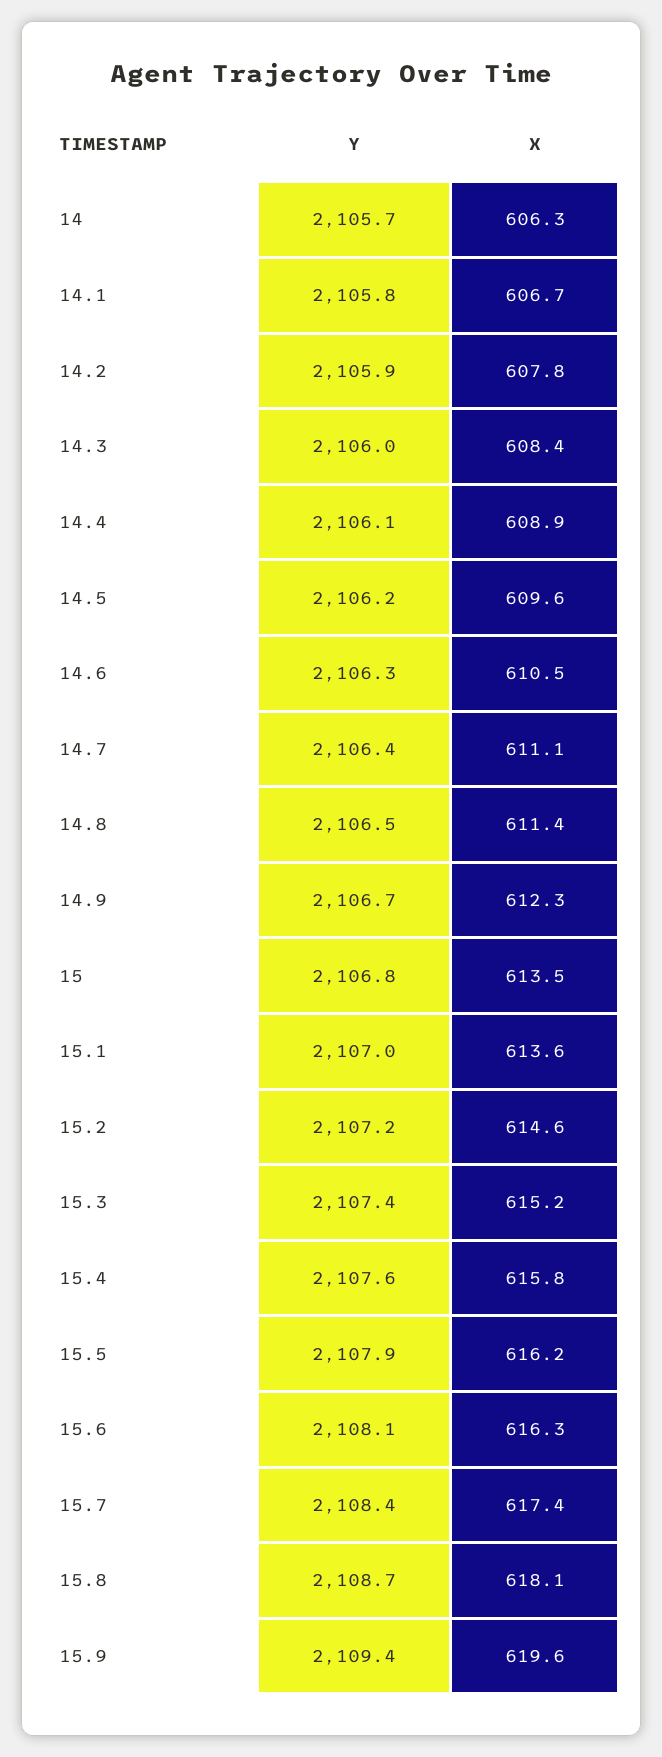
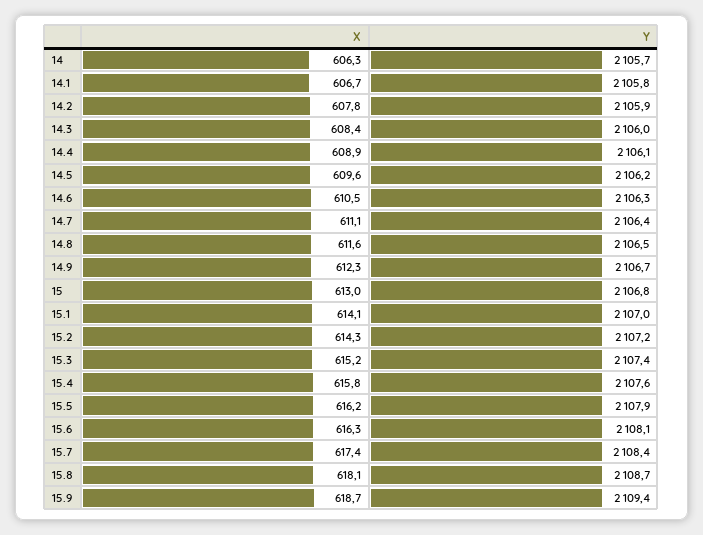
  {
    "Y": {
      "14": 2105.7,
      "14.1": 2105.8,
      "14.2": 2105.9,
      "14.3": 2106,
      "14.4": 2106.1,
      "14.5": 2106.2,
      "14.6": 2106.3,
      "14.7": 2106.4,
      "14.8": 2106.5,
      "14.9": 2106.7,
      "15": 2106.8,
      "15.1": 2107,
      "15.2": 2107.2,
      "15.3": 2107.4,
      "15.4": 2107.6,
      "15.5": 2107.9,
      "15.6": 2108.1,
      "15.7": 2108.4,
      "15.8": 2108.7,
      "15.9": 2109.4
    },
    "X": {
      "14": 606.3,
      "14.1": 606.7,
      "14.2": 607.8,
      "14.3": 608.4,
      "14.4": 608.9,
      "14.5": 609.6,
      "14.6": 610.5,
      "14.7": 611.1,
-     "14.8": 611.4,
+     "14.8": 611.6,
      "14.9": 612.3,
-     "15": 613.5,
+     "15": 613,
-     "15.1": 613.6,
+     "15.1": 614.1,
-     "15.2": 614.6,
+     "15.2": 614.3,
      "15.3": 615.2,
      "15.4": 615.8,
      "15.5": 616.2,
      "15.6": 616.3,
      "15.7": 617.4,
      "15.8": 618.1,
-     "15.9": 619.6
+     "15.9": 618.7
    }
  }

